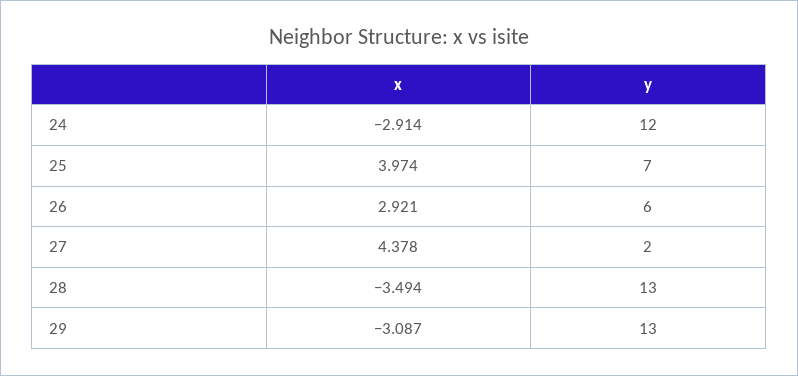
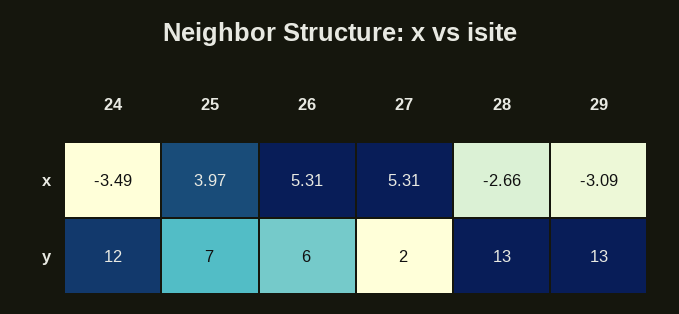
  {
    "x": {
-     "24": -2.914,
+     "24": -3.49,
      "25": 3.974,
-     "26": 2.921,
+     "26": 5.31,
-     "27": 4.378,
+     "27": 5.31,
-     "28": -3.494,
+     "28": -2.66,
      "29": -3.087
    },
    "y": {
      "24": 12,
      "25": 7,
      "26": 6,
      "27": 2,
      "28": 13,
      "29": 13
    }
  }

